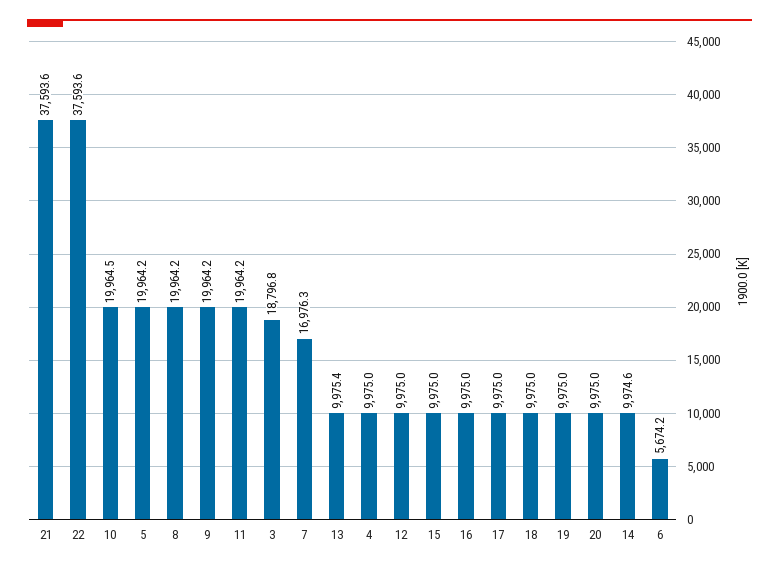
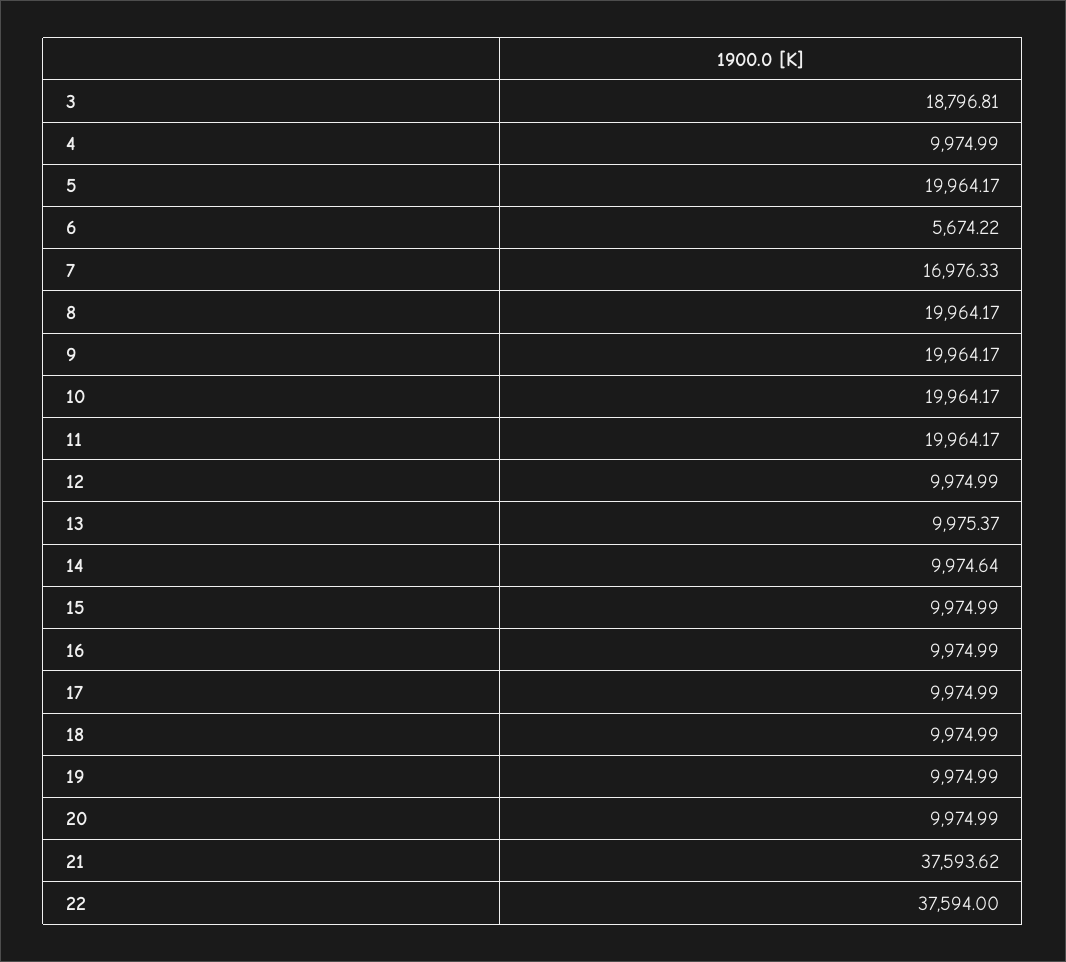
  {
    "21": 37593.62,
-   "22": 37593.6,
+   "22": 37594,
-   "10": 19964.5,
+   "10": 19964.17,
    "5": 19964.17,
    "8": 19964.17,
    "9": 19964.17,
    "11": 19964.17,
    "3": 18796.81,
    "7": 16976.33,
    "13": 9975.37,
    "4": 9974.99,
    "12": 9974.99,
    "15": 9974.99,
    "16": 9974.99,
    "17": 9974.99,
    "18": 9974.99,
    "19": 9974.99,
    "20": 9974.99,
    "14": 9974.64,
    "6": 5674.22
  }

